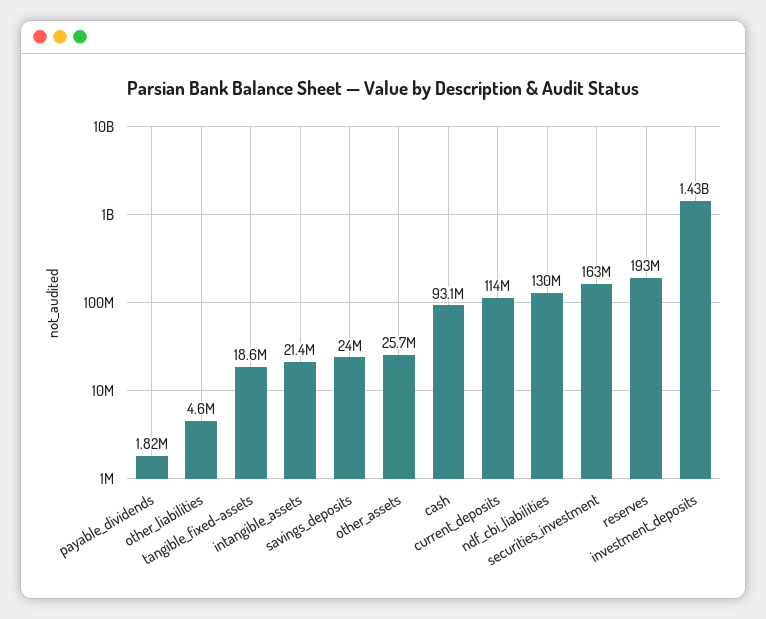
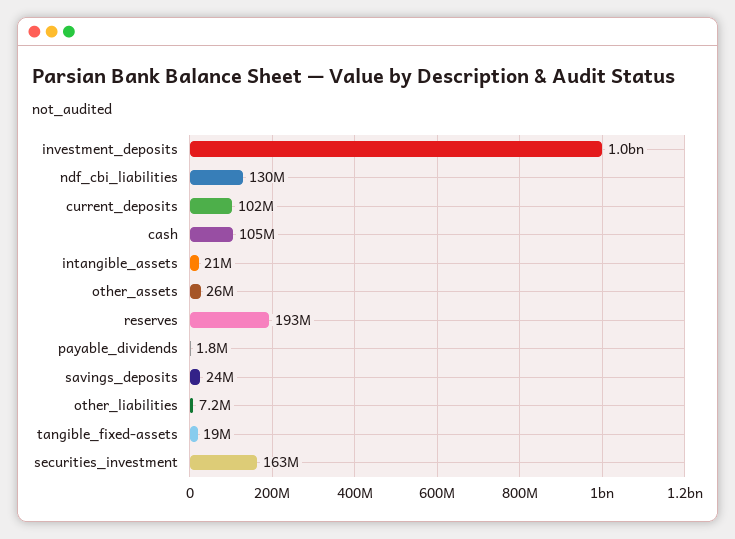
  {
    "payable_dividends": 1820000,
-   "other_liabilities": 4600000,
+   "other_liabilities": 7200000,
    "tangible_fixed-assets": 18600000,
    "intangible_assets": 21400000,
    "savings_deposits": 24000000,
    "other_assets": 25700000,
-   "cash": 93100000,
+   "cash": 105000000,
-   "current_deposits": 114000000,
+   "current_deposits": 102000000,
    "ndf_cbi_liabilities": 130000000,
    "securities_investment": 163000000,
    "reserves": 193000000,
-   "investment_deposits": 1430000000
+   "investment_deposits": 1000000000
  }

